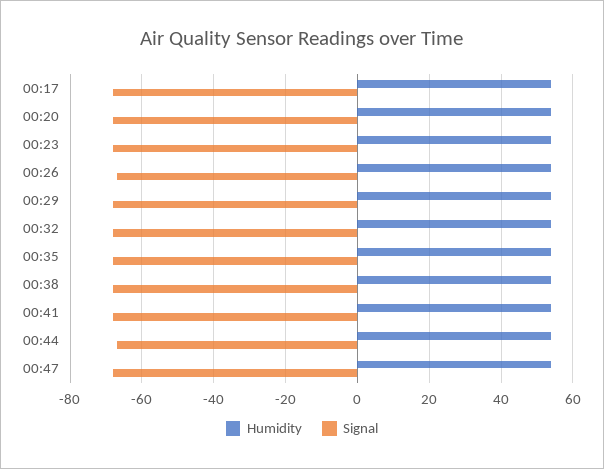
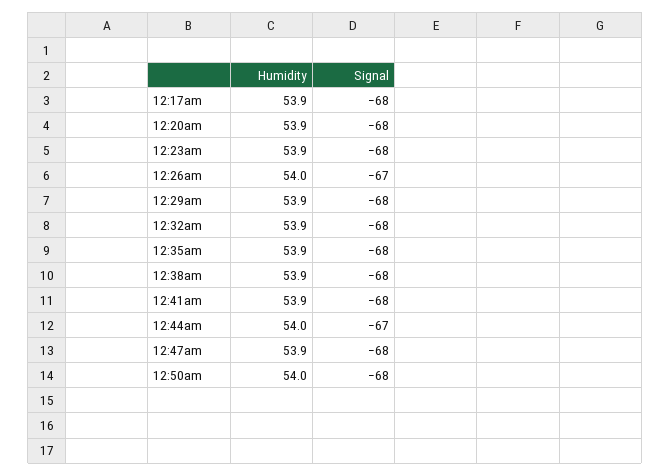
  {
    "Humidity": {
      "00:17": 53.9,
      "00:20": 53.9,
      "00:23": 53.9,
      "00:26": 54,
      "00:29": 53.9,
      "00:32": 53.9,
      "00:35": 53.9,
      "00:38": 53.9,
      "00:41": 53.9,
      "00:44": 54,
-     "00:47": 53.9
+     "00:47": 53.9,
+     "12:50am": 54
    },
    "Signal": {
      "00:17": -68,
      "00:20": -68,
      "00:23": -68,
      "00:26": -67,
      "00:29": -68,
      "00:32": -68,
      "00:35": -68,
      "00:38": -68,
      "00:41": -68,
      "00:44": -67,
-     "00:47": -68
+     "00:47": -68,
+     "12:50am": -68
    }
  }

